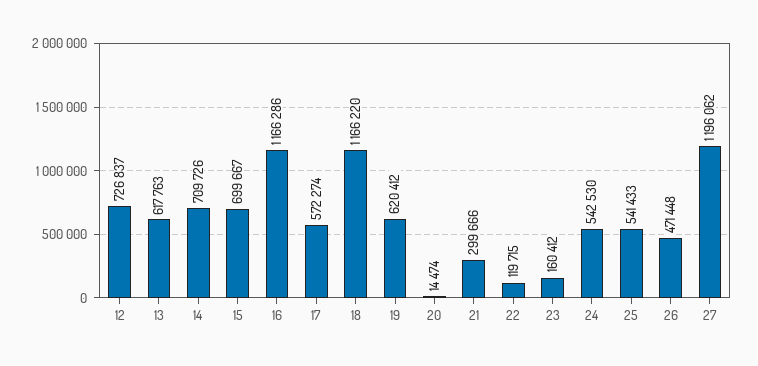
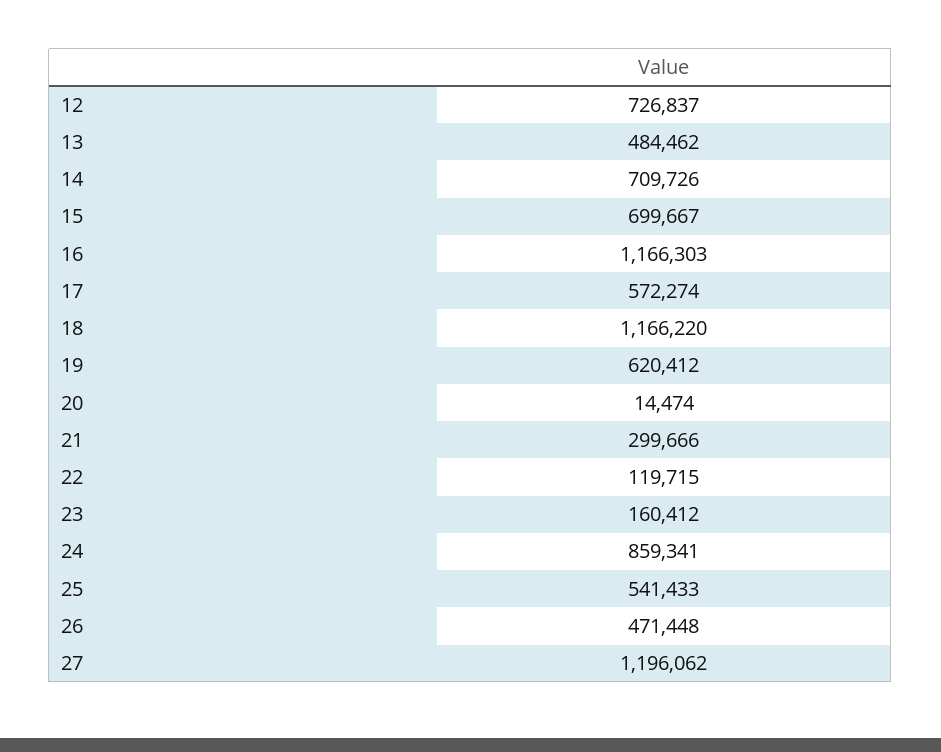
  {
    "12": 726837,
-   "13": 617763,
+   "13": 484462,
    "14": 709726,
    "15": 699667,
-   "16": 1166286,
+   "16": 1166303,
    "17": 572274,
    "18": 1166220,
    "19": 620412,
    "20": 14474,
    "21": 299666,
    "22": 119715,
    "23": 160412,
-   "24": 542530,
+   "24": 859341,
    "25": 541433,
    "26": 471448,
    "27": 1196062
  }

